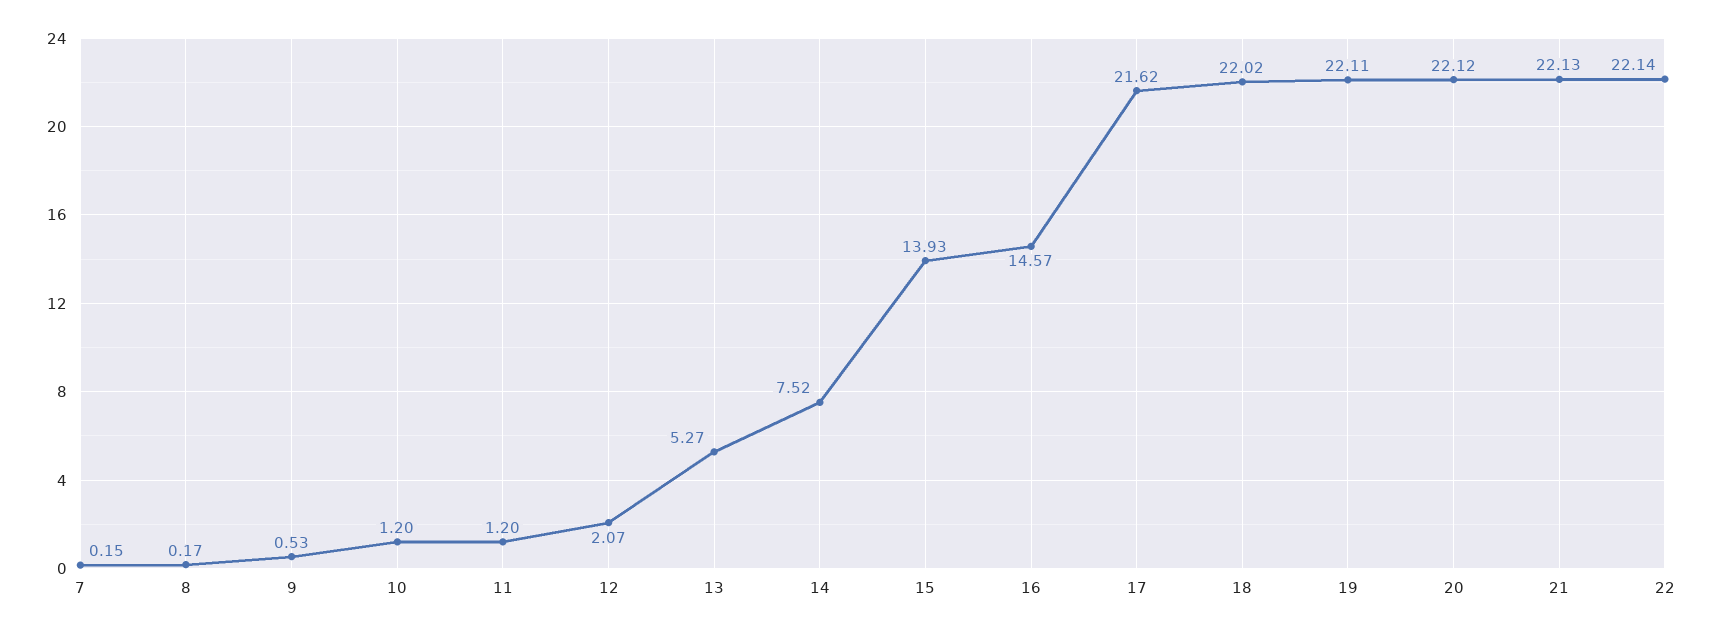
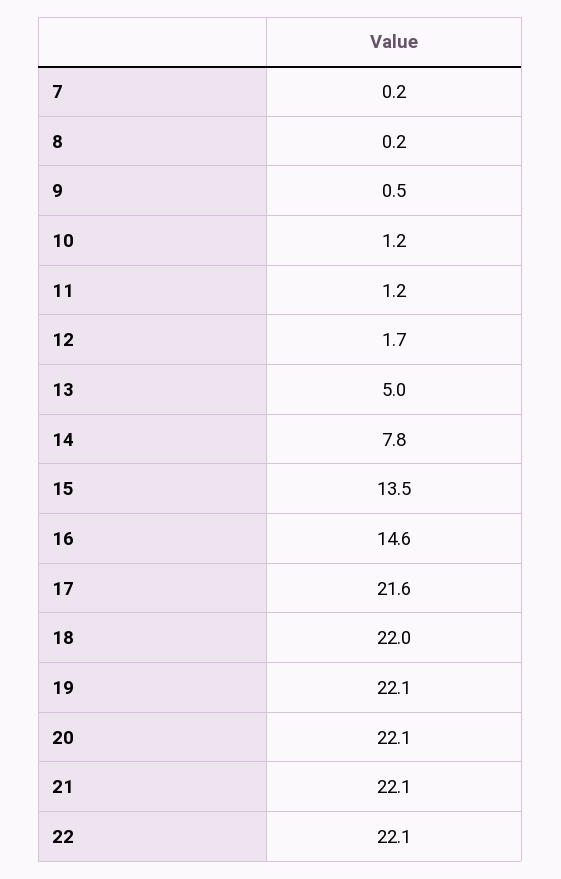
  {
    "7": 0.15,
    "8": 0.17,
    "9": 0.53,
    "10": 1.2,
    "11": 1.2,
-   "12": 2.07,
+   "12": 1.7,
-   "13": 5.27,
+   "13": 5,
-   "14": 7.52,
+   "14": 7.8,
-   "15": 13.93,
+   "15": 13.5,
    "16": 14.57,
    "17": 21.62,
    "18": 22.02,
    "19": 22.11,
    "20": 22.12,
    "21": 22.13,
    "22": 22.14
  }

